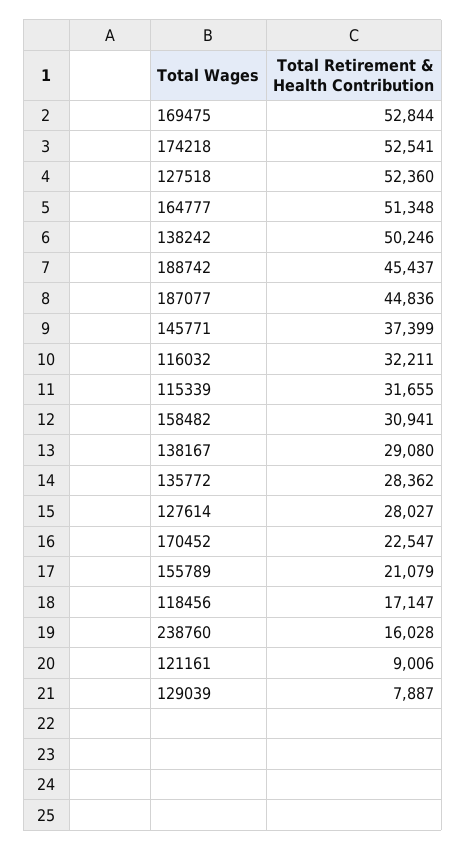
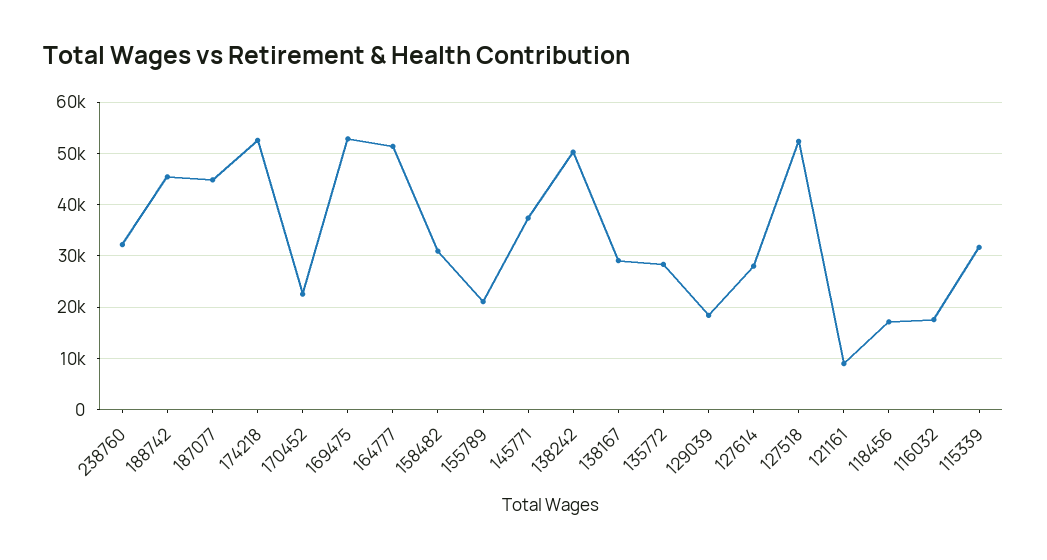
  {
    "169475": 52844,
    "174218": 52541,
    "127518": 52360,
    "164777": 51348,
    "138242": 50246,
    "188742": 45437,
    "187077": 44836,
    "145771": 37399,
-   "116032": 32211,
+   "116032": 18000,
    "115339": 31655,
    "158482": 30941,
    "138167": 29080,
    "135772": 28362,
    "127614": 28027,
    "170452": 22547,
    "155789": 21079,
    "118456": 17147,
-   "238760": 16028,
+   "238760": 32000,
    "121161": 9006,
-   "129039": 7887
+   "129039": 18000
  }

